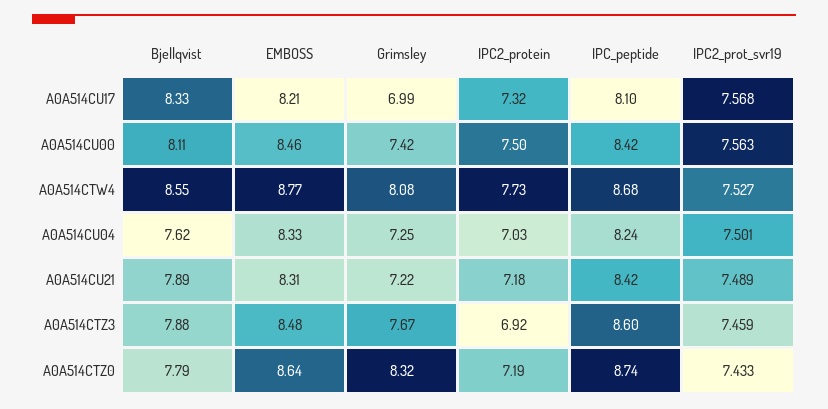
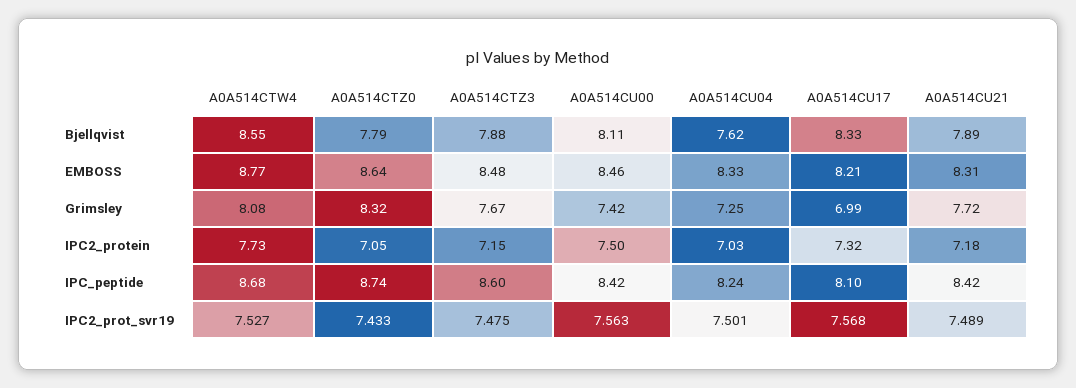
  {
    "Bjellqvist": {
      "A0A514CU17": 8.33,
      "A0A514CU00": 8.11,
      "A0A514CTW4": 8.55,
      "A0A514CU04": 7.62,
      "A0A514CU21": 7.89,
      "A0A514CTZ3": 7.88,
      "A0A514CTZ0": 7.79
    },
    "EMBOSS": {
      "A0A514CU17": 8.21,
      "A0A514CU00": 8.46,
      "A0A514CTW4": 8.77,
      "A0A514CU04": 8.33,
      "A0A514CU21": 8.31,
      "A0A514CTZ3": 8.48,
      "A0A514CTZ0": 8.64
    },
    "Grimsley": {
      "A0A514CU17": 6.99,
      "A0A514CU00": 7.42,
      "A0A514CTW4": 8.08,
      "A0A514CU04": 7.25,
-     "A0A514CU21": 7.22,
+     "A0A514CU21": 7.72,
      "A0A514CTZ3": 7.67,
      "A0A514CTZ0": 8.32
    },
    "IPC2_protein": {
      "A0A514CU17": 7.32,
      "A0A514CU00": 7.5,
      "A0A514CTW4": 7.73,
      "A0A514CU04": 7.03,
      "A0A514CU21": 7.18,
-     "A0A514CTZ3": 6.92,
+     "A0A514CTZ3": 7.15,
-     "A0A514CTZ0": 7.19
+     "A0A514CTZ0": 7.05
    },
    "IPC_peptide": {
      "A0A514CU17": 8.1,
      "A0A514CU00": 8.42,
      "A0A514CTW4": 8.68,
      "A0A514CU04": 8.24,
      "A0A514CU21": 8.42,
      "A0A514CTZ3": 8.6,
      "A0A514CTZ0": 8.74
    },
    "IPC2_prot_svr19": {
      "A0A514CU17": 7.568,
      "A0A514CU00": 7.563,
      "A0A514CTW4": 7.527,
      "A0A514CU04": 7.501,
      "A0A514CU21": 7.489,
-     "A0A514CTZ3": 7.459,
+     "A0A514CTZ3": 7.475,
      "A0A514CTZ0": 7.433
    }
  }

